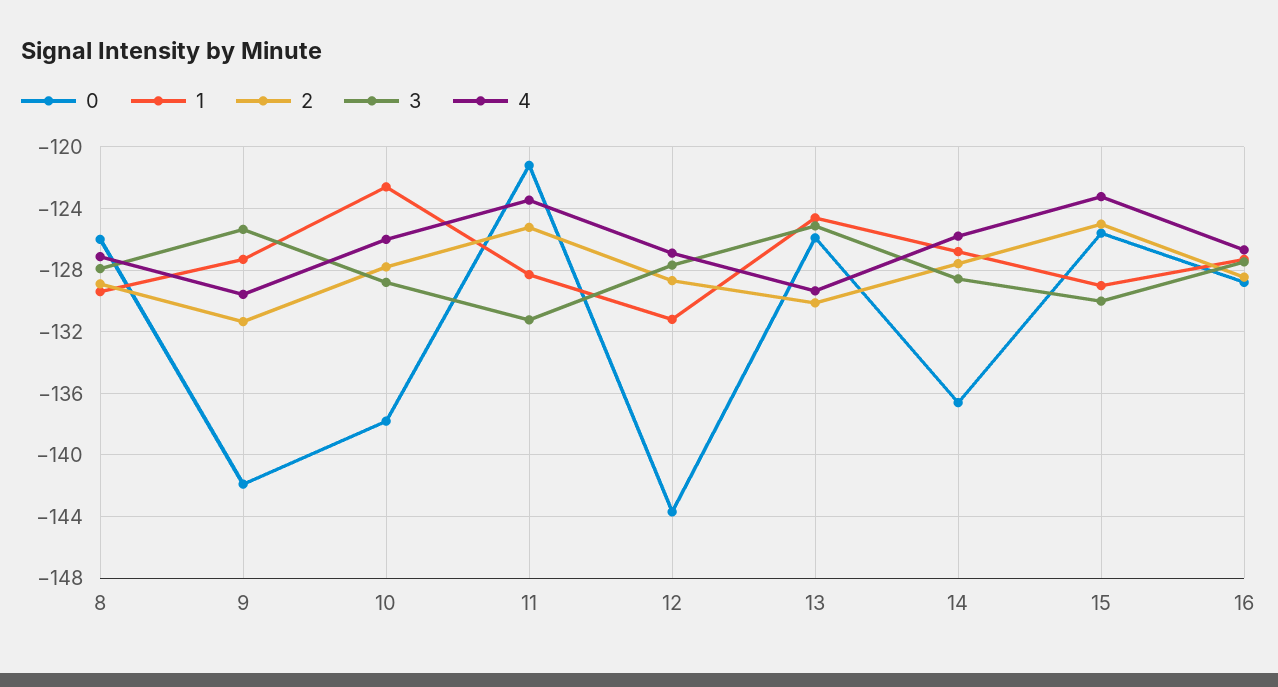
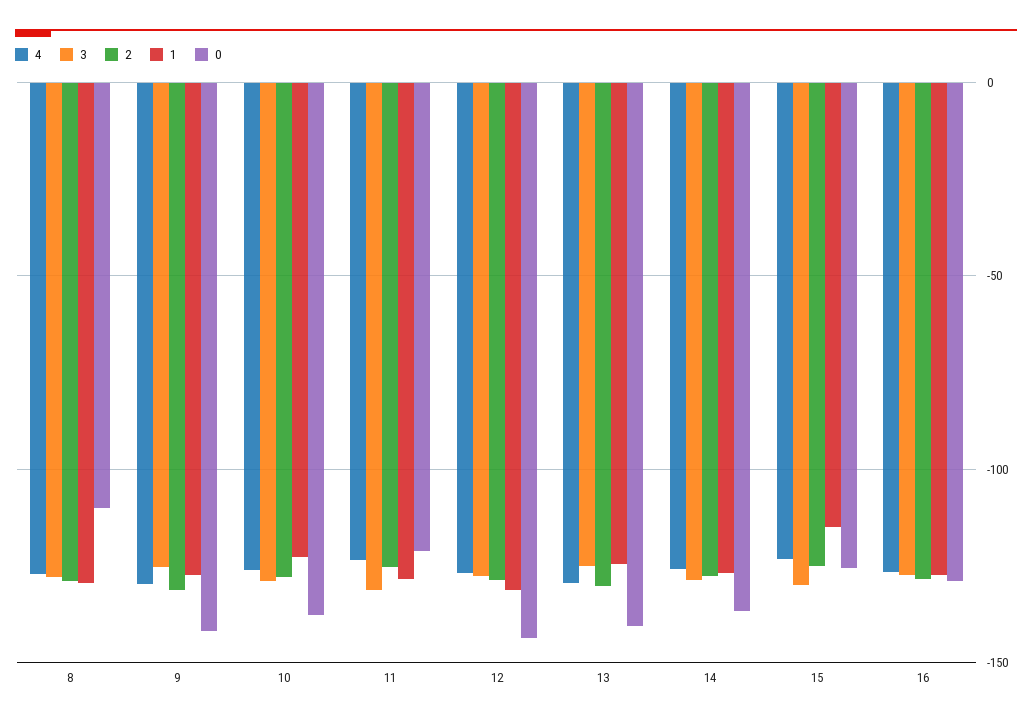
  {
    "0": {
-     "8": -126,
+     "8": -110,
      "9": -142,
      "10": -138,
      "11": -121,
      "12": -143.5,
-     "13": -126,
+     "13": -140,
      "14": -136.5,
      "15": -125.5,
      "16": -129
    },
    "1": {
      "8": -129.5,
      "9": -127.5,
      "10": -122.5,
      "11": -128.5,
      "12": -131,
      "13": -124.5,
      "14": -127,
-     "15": -129,
+     "15": -115,
      "16": -127.5
    },
    "2": {
      "8": -129,
      "9": -131.5,
      "10": -128,
      "11": -125,
      "12": -128.5,
      "13": -130,
      "14": -127.5,
      "15": -125,
      "16": -128.5
    },
    "3": {
      "8": -128,
      "9": -125.5,
      "10": -129,
      "11": -131,
      "12": -127.5,
      "13": -125,
      "14": -128.5,
      "15": -130,
      "16": -127.5
    },
    "4": {
      "8": -127,
      "9": -129.5,
      "10": -126,
      "11": -123.5,
      "12": -127,
      "13": -129.5,
      "14": -126,
      "15": -123,
      "16": -126.5
    }
  }

